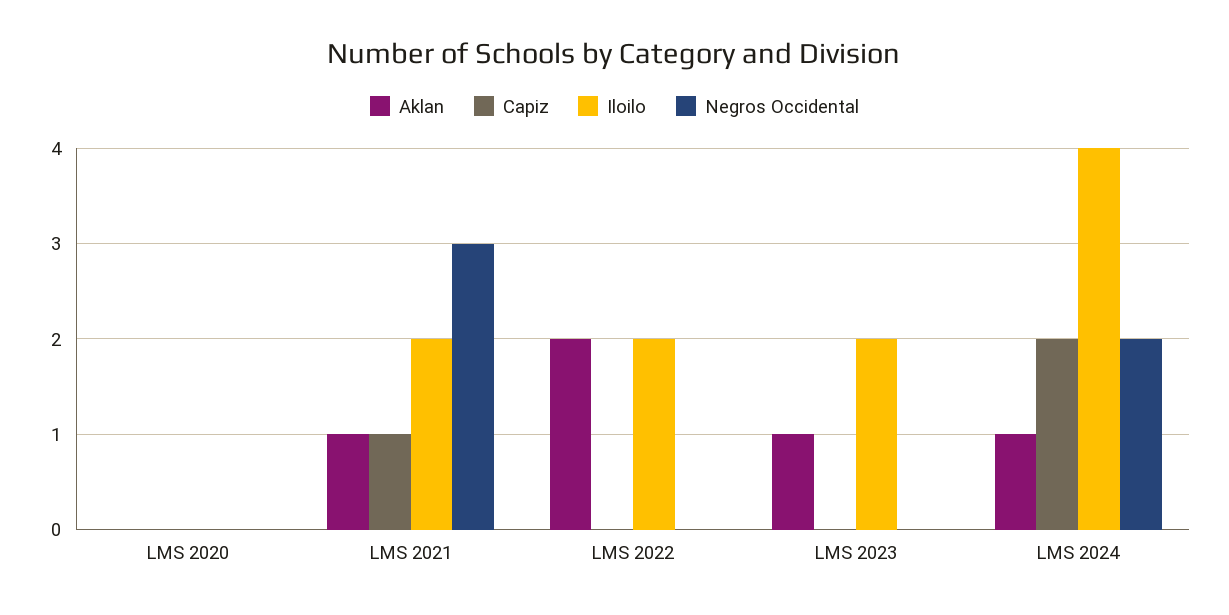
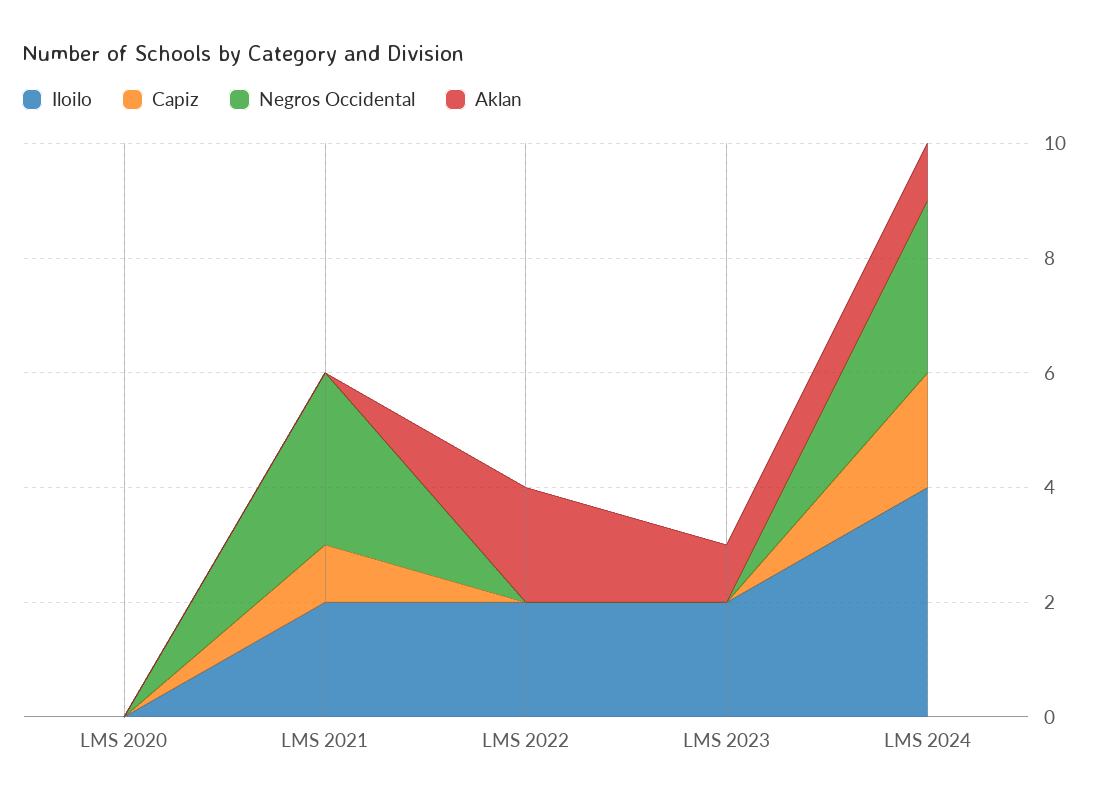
  {
    "Aklan": {
      "LMS 2020": 0,
-     "LMS 2021": 1,
+     "LMS 2021": 0,
      "LMS 2022": 2,
      "LMS 2023": 1,
      "LMS 2024": 1
    },
    "Capiz": {
      "LMS 2020": 0,
      "LMS 2021": 1,
      "LMS 2022": 0,
      "LMS 2023": 0,
      "LMS 2024": 2
    },
    "Iloilo": {
      "LMS 2020": 0,
      "LMS 2021": 2,
      "LMS 2022": 2,
      "LMS 2023": 2,
      "LMS 2024": 4
    },
    "Negros Occidental": {
      "LMS 2020": 0,
      "LMS 2021": 3,
      "LMS 2022": 0,
      "LMS 2023": 0,
-     "LMS 2024": 2
+     "LMS 2024": 3
    }
  }

